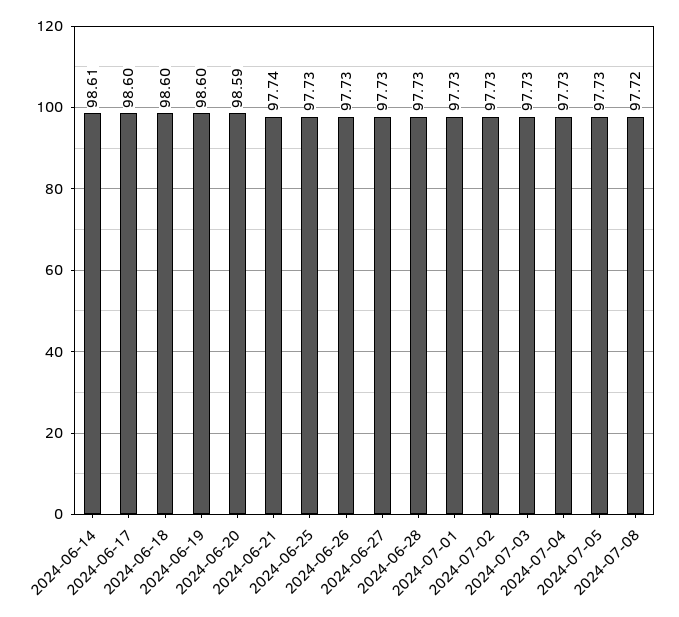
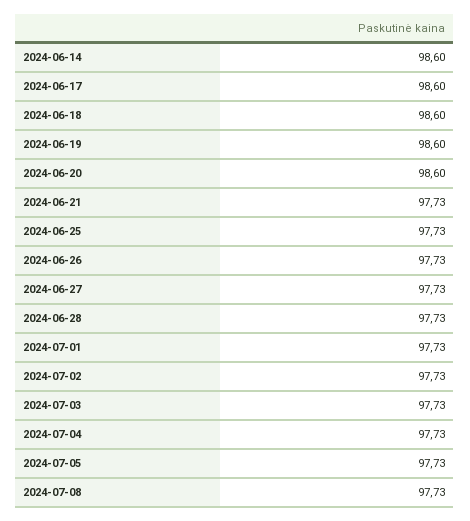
  {
-   "2024-06-14": 98.61,
+   "2024-06-14": 98.6,
    "2024-06-17": 98.6,
    "2024-06-18": 98.6,
    "2024-06-19": 98.6,
-   "2024-06-20": 98.59,
+   "2024-06-20": 98.6,
-   "2024-06-21": 97.74,
+   "2024-06-21": 97.73,
    "2024-06-25": 97.73,
    "2024-06-26": 97.73,
    "2024-06-27": 97.73,
    "2024-06-28": 97.73,
    "2024-07-01": 97.73,
    "2024-07-02": 97.73,
    "2024-07-03": 97.73,
    "2024-07-04": 97.73,
    "2024-07-05": 97.73,
-   "2024-07-08": 97.72
+   "2024-07-08": 97.73
  }

